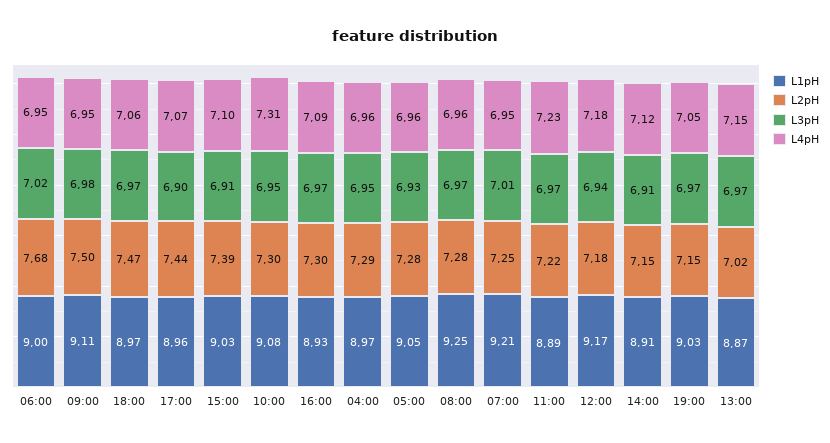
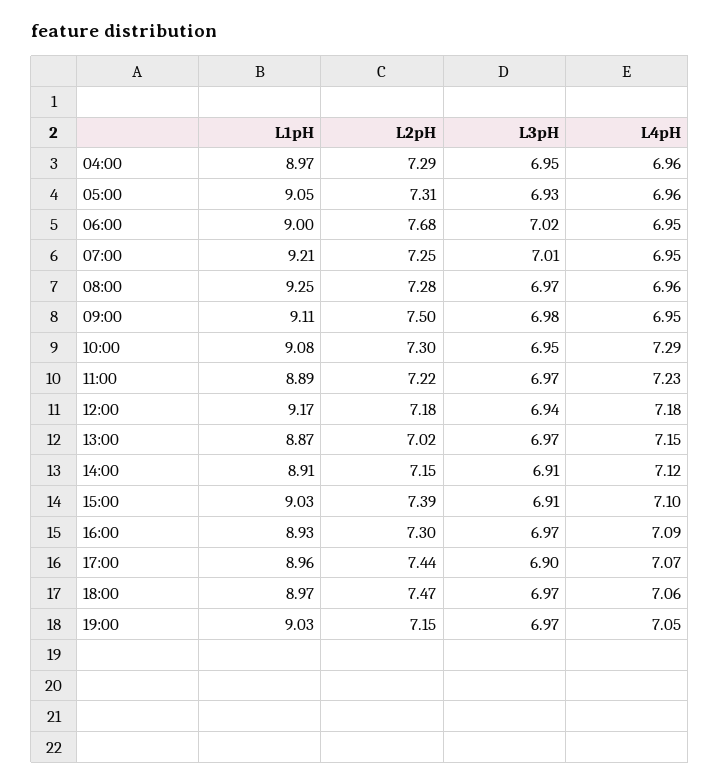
  {
    "L1pH": {
      "06:00": 9,
      "09:00": 9.11,
      "18:00": 8.97,
      "17:00": 8.96,
      "15:00": 9.03,
      "10:00": 9.08,
      "16:00": 8.93,
      "04:00": 8.97,
      "05:00": 9.05,
      "08:00": 9.25,
      "07:00": 9.21,
      "11:00": 8.89,
      "12:00": 9.17,
      "14:00": 8.91,
      "19:00": 9.03,
      "13:00": 8.87
    },
    "L2pH": {
      "06:00": 7.68,
      "09:00": 7.5,
      "18:00": 7.47,
      "17:00": 7.44,
      "15:00": 7.39,
      "10:00": 7.3,
      "16:00": 7.3,
      "04:00": 7.29,
-     "05:00": 7.28,
+     "05:00": 7.31,
      "08:00": 7.28,
      "07:00": 7.25,
      "11:00": 7.22,
      "12:00": 7.18,
      "14:00": 7.15,
      "19:00": 7.15,
      "13:00": 7.02
    },
    "L3pH": {
      "06:00": 7.02,
      "09:00": 6.98,
      "18:00": 6.97,
      "17:00": 6.9,
      "15:00": 6.91,
      "10:00": 6.95,
      "16:00": 6.97,
      "04:00": 6.95,
      "05:00": 6.93,
      "08:00": 6.97,
      "07:00": 7.01,
      "11:00": 6.97,
      "12:00": 6.94,
      "14:00": 6.91,
      "19:00": 6.97,
      "13:00": 6.97
    },
    "L4pH": {
      "06:00": 6.95,
      "09:00": 6.95,
      "18:00": 7.06,
      "17:00": 7.07,
      "15:00": 7.1,
-     "10:00": 7.31,
+     "10:00": 7.29,
      "16:00": 7.09,
      "04:00": 6.96,
      "05:00": 6.96,
      "08:00": 6.96,
      "07:00": 6.95,
      "11:00": 7.23,
      "12:00": 7.18,
      "14:00": 7.12,
      "19:00": 7.05,
      "13:00": 7.15
    }
  }

